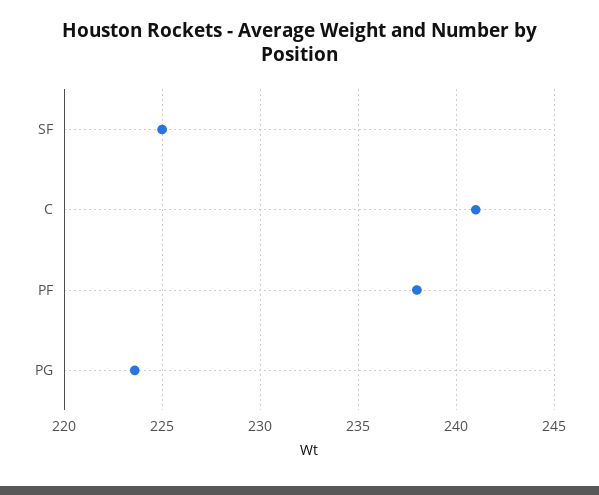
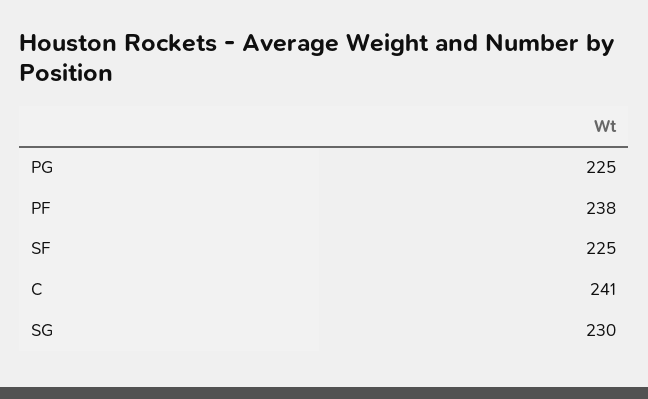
  {
    "SF": 225,
    "C": 241,
    "PF": 238,
-   "PG": 223.5
+   "PG": 225,
+   "SG": 230
  }

